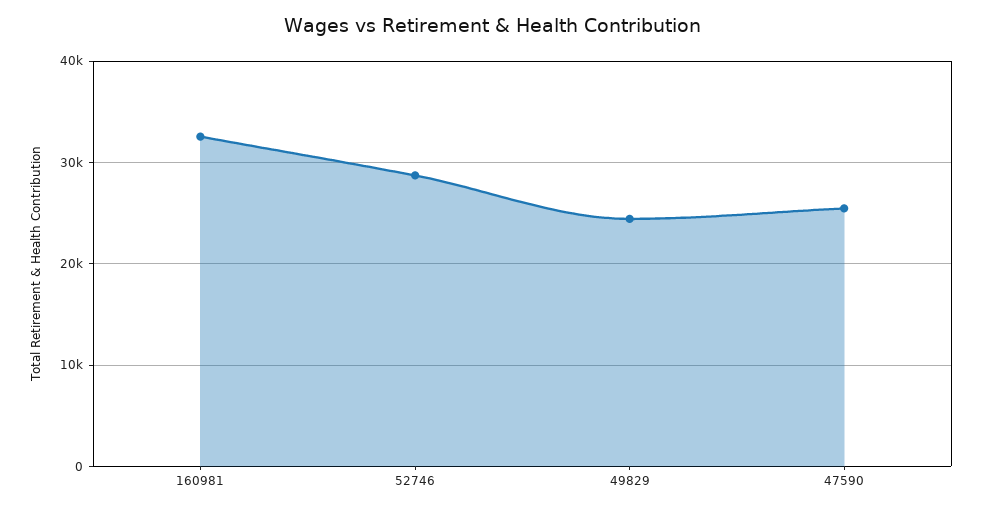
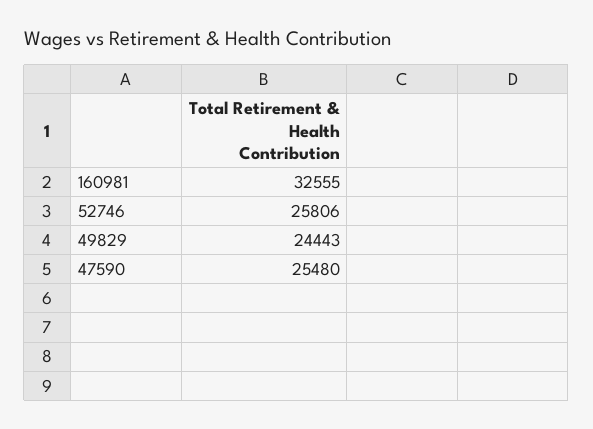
  {
    "160981": 32555,
-   "52746": 29000,
+   "52746": 25806,
    "49829": 24443,
    "47590": 25480
  }

